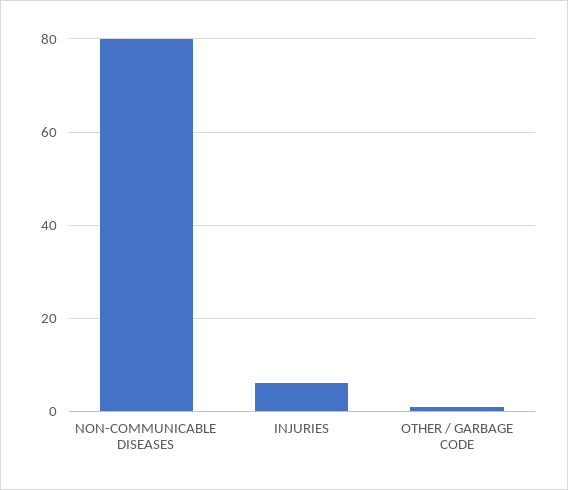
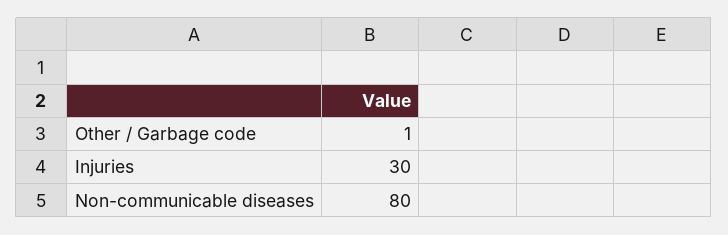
  {
    "NON-COMMUNICABLE DISEASES": 80,
-   "INJURIES": 5,
+   "INJURIES": 30,
    "OTHER / GARBAGE CODE": 1
  }

